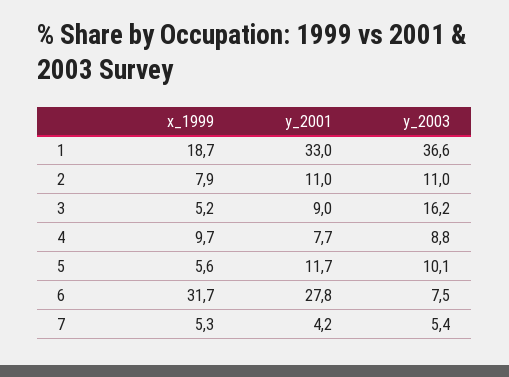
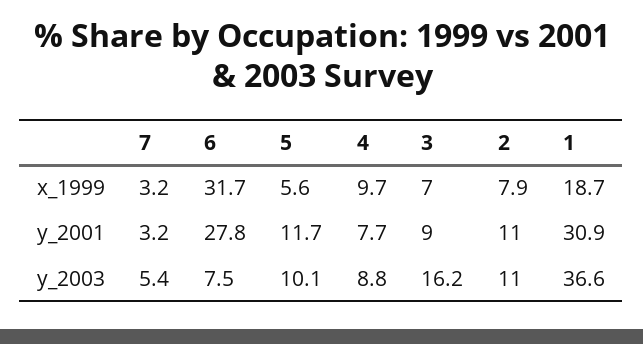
  {
    "x_1999": {
      "1": 18.7,
      "2": 7.9,
-     "3": 5.2,
+     "3": 7,
      "4": 9.7,
      "5": 5.6,
      "6": 31.7,
-     "7": 5.3
+     "7": 3.2
    },
    "y_2001": {
-     "1": 33,
+     "1": 30.9,
      "2": 11,
      "3": 9,
      "4": 7.7,
      "5": 11.7,
      "6": 27.8,
-     "7": 4.2
+     "7": 3.2
    },
    "y_2003": {
      "1": 36.6,
      "2": 11,
      "3": 16.2,
      "4": 8.8,
      "5": 10.1,
      "6": 7.5,
      "7": 5.4
    }
  }

